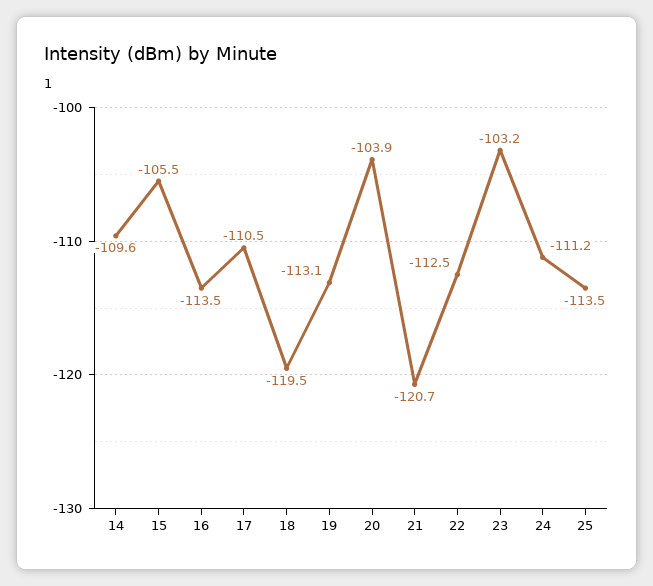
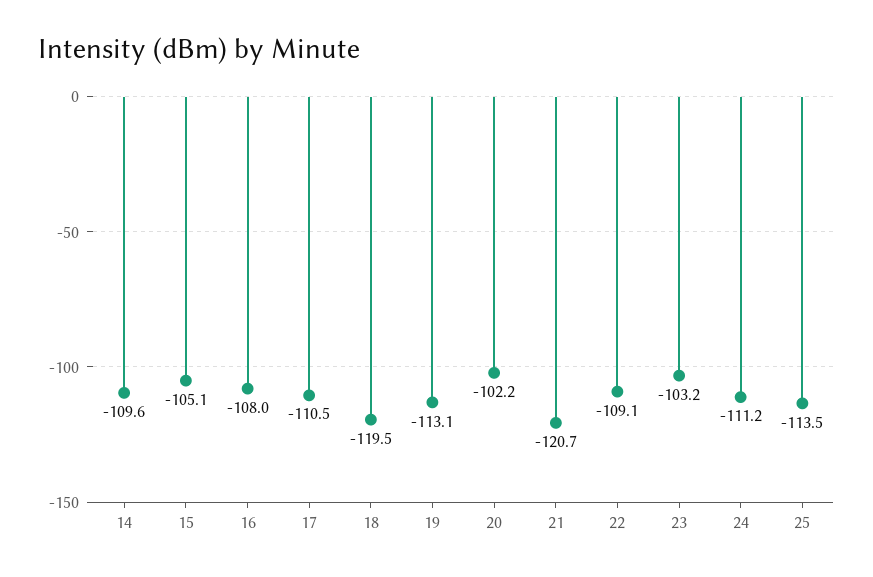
  {
    "14": -109.6,
-   "15": -105.5,
+   "15": -105.1,
-   "16": -113.5,
+   "16": -108,
    "17": -110.5,
    "18": -119.5,
    "19": -113.1,
-   "20": -103.9,
+   "20": -102.2,
    "21": -120.7,
-   "22": -112.5,
+   "22": -109.1,
    "23": -103.2,
    "24": -111.2,
    "25": -113.5
  }

